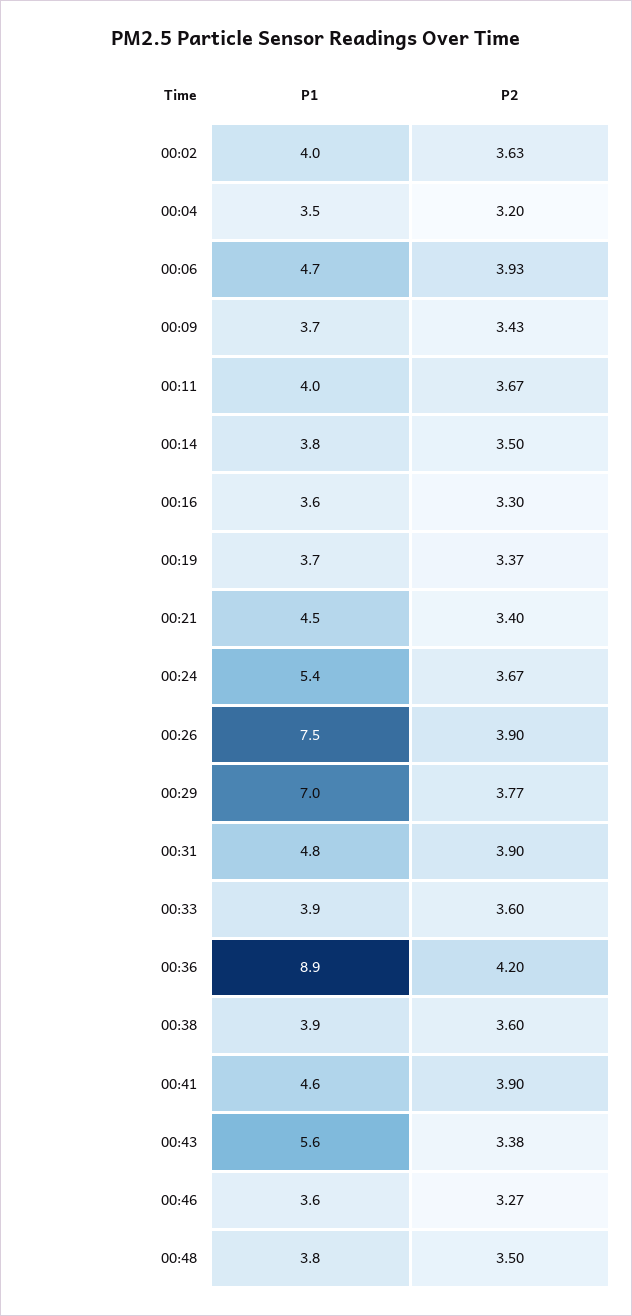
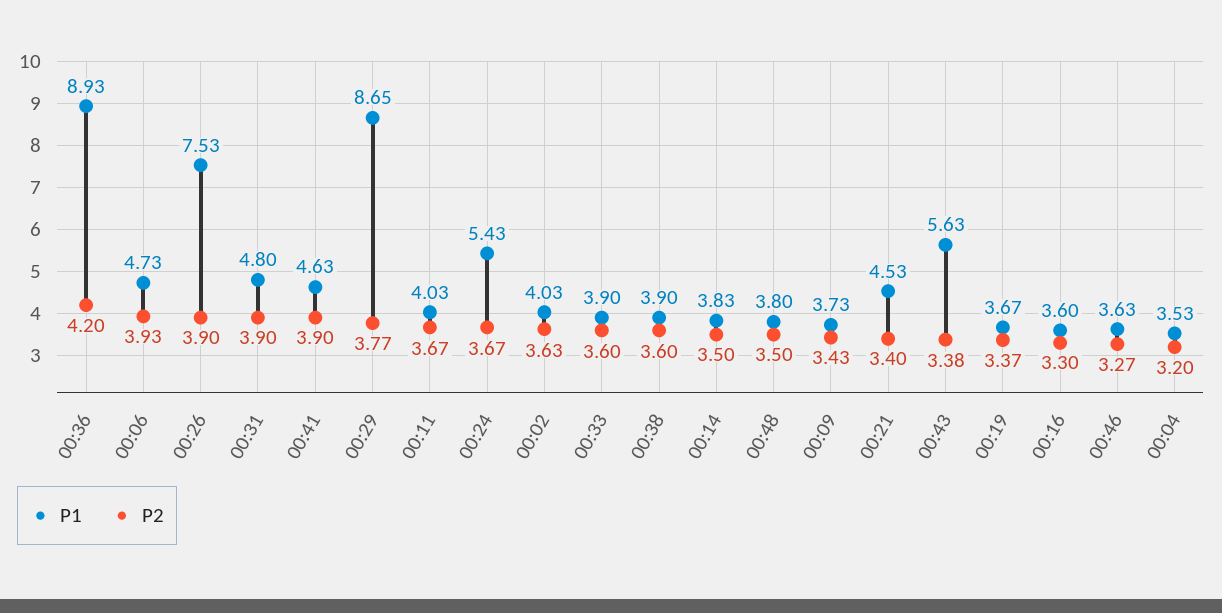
  {
    "P1": {
      "00:02": 4.03,
      "00:04": 3.53,
      "00:06": 4.73,
      "00:09": 3.73,
      "00:11": 4.03,
      "00:14": 3.83,
      "00:16": 3.6,
      "00:19": 3.67,
      "00:21": 4.53,
      "00:24": 5.43,
      "00:26": 7.53,
-     "00:29": 7,
+     "00:29": 8.65,
      "00:31": 4.8,
      "00:33": 3.9,
      "00:36": 8.93,
      "00:38": 3.9,
      "00:41": 4.63,
      "00:43": 5.63,
      "00:46": 3.63,
      "00:48": 3.8
    },
    "P2": {
      "00:02": 3.63,
      "00:04": 3.2,
      "00:06": 3.93,
      "00:09": 3.43,
      "00:11": 3.67,
      "00:14": 3.5,
      "00:16": 3.3,
      "00:19": 3.37,
      "00:21": 3.4,
      "00:24": 3.67,
      "00:26": 3.9,
      "00:29": 3.77,
      "00:31": 3.9,
      "00:33": 3.6,
      "00:36": 4.2,
      "00:38": 3.6,
      "00:41": 3.9,
      "00:43": 3.38,
      "00:46": 3.27,
      "00:48": 3.5
    }
  }

